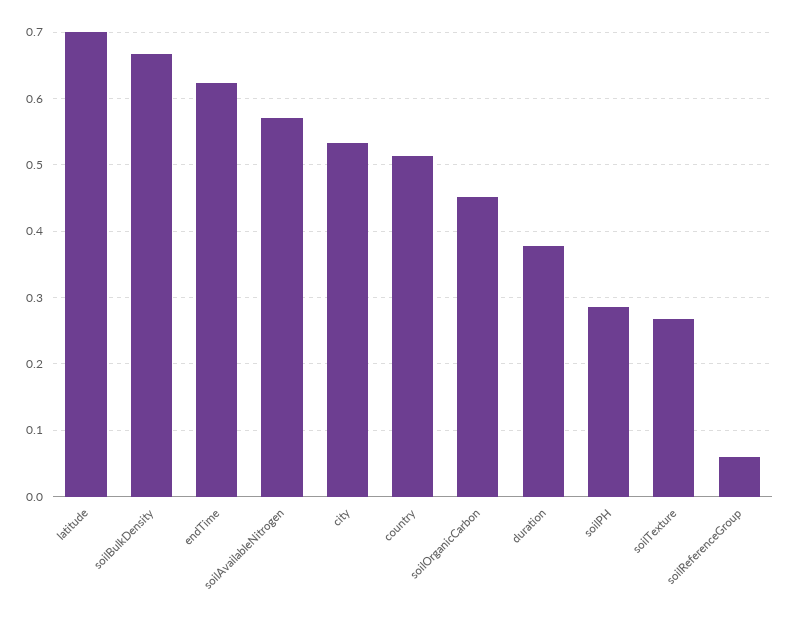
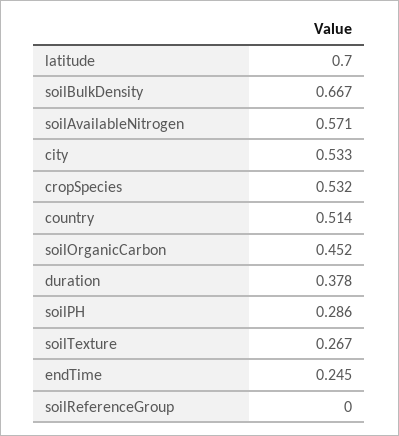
  {
    "latitude": 0.7,
    "soilBulkDensity": 0.667,
-   "endTime": 0.62,
+   "endTime": 0.245,
    "soilAvailableNitrogen": 0.571,
    "city": 0.533,
    "country": 0.514,
    "soilOrganicCarbon": 0.452,
    "duration": 0.378,
    "soilPH": 0.286,
    "soilTexture": 0.267,
-   "soilReferenceGroup": 0.06
+   "soilReferenceGroup": 0,
+   "cropSpecies": 0.532
  }

